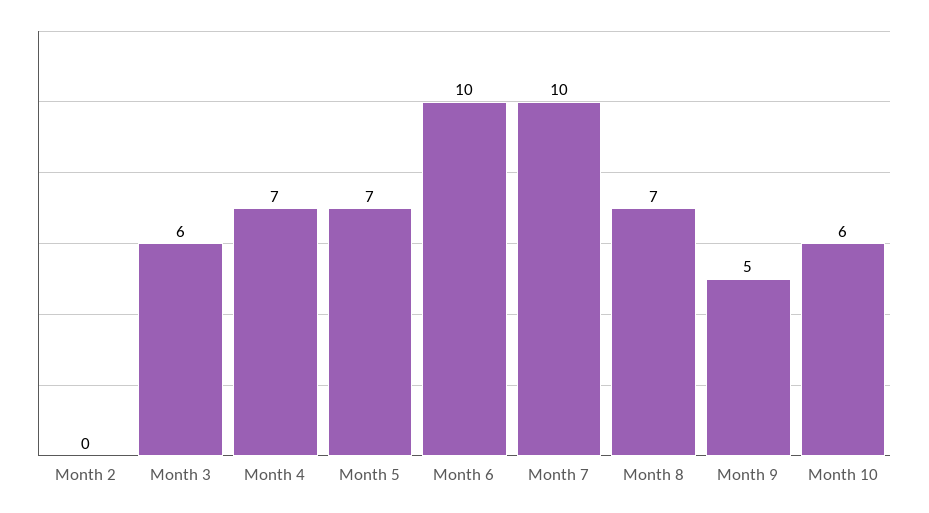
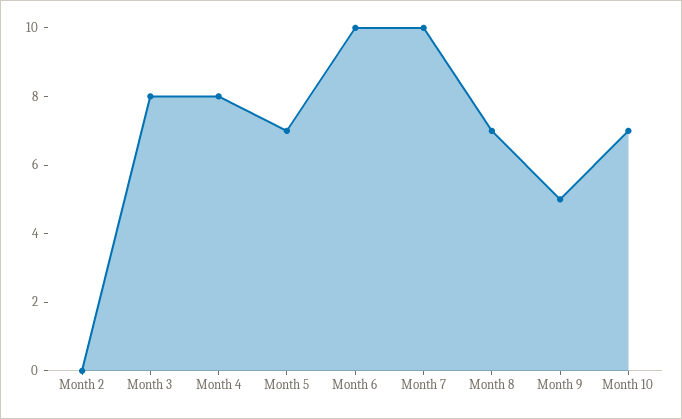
  {
    "Month 2": 0,
-   "Month 3": 6,
+   "Month 3": 8,
-   "Month 4": 7,
+   "Month 4": 8,
    "Month 5": 7,
    "Month 6": 10,
    "Month 7": 10,
    "Month 8": 7,
    "Month 9": 5,
-   "Month 10": 6
+   "Month 10": 7
  }

